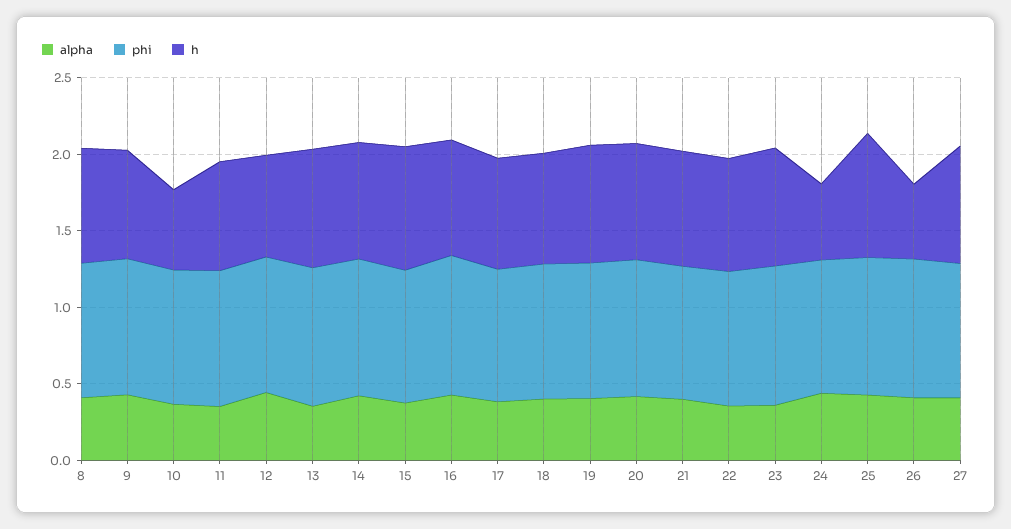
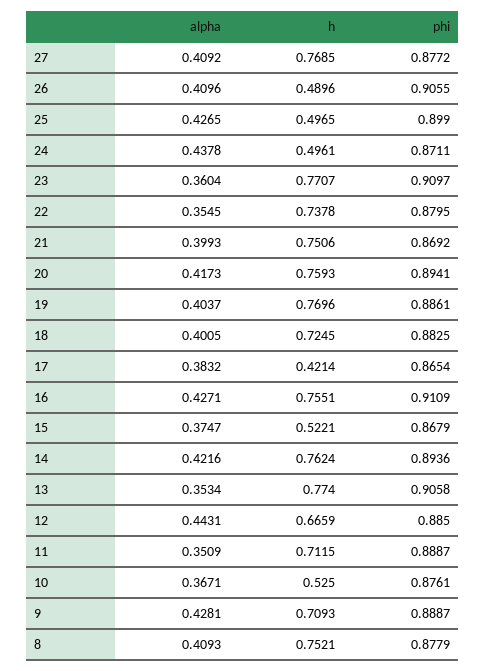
  {
    "alpha": {
      "8": 0.4093,
      "9": 0.4281,
      "10": 0.3671,
      "11": 0.3509,
      "12": 0.4431,
      "13": 0.3534,
      "14": 0.4216,
      "15": 0.3747,
      "16": 0.4271,
      "17": 0.3832,
      "18": 0.4005,
      "19": 0.4037,
      "20": 0.4173,
      "21": 0.3993,
      "22": 0.3545,
      "23": 0.3604,
      "24": 0.4378,
      "25": 0.4265,
      "26": 0.4096,
      "27": 0.4092
    },
    "phi": {
      "8": 0.8779,
      "9": 0.8887,
      "10": 0.8761,
      "11": 0.8887,
      "12": 0.885,
      "13": 0.9058,
      "14": 0.8936,
      "15": 0.8679,
      "16": 0.9109,
      "17": 0.8654,
      "18": 0.8825,
      "19": 0.8861,
      "20": 0.8941,
      "21": 0.8692,
      "22": 0.8795,
      "23": 0.9097,
      "24": 0.8711,
      "25": 0.899,
      "26": 0.9055,
      "27": 0.8772
    },
    "h": {
      "8": 0.7521,
      "9": 0.7093,
      "10": 0.525,
      "11": 0.7115,
      "12": 0.6659,
      "13": 0.774,
      "14": 0.7624,
-     "15": 0.8,
+     "15": 0.5221,
      "16": 0.7551,
-     "17": 0.7,
+     "17": 0.4214,
      "18": 0.7245,
      "19": 0.7696,
      "20": 0.7593,
      "21": 0.7506,
      "22": 0.7378,
      "23": 0.7707,
      "24": 0.4961,
-     "25": 0.8,
+     "25": 0.4965,
      "26": 0.4896,
      "27": 0.7685
    }
  }

